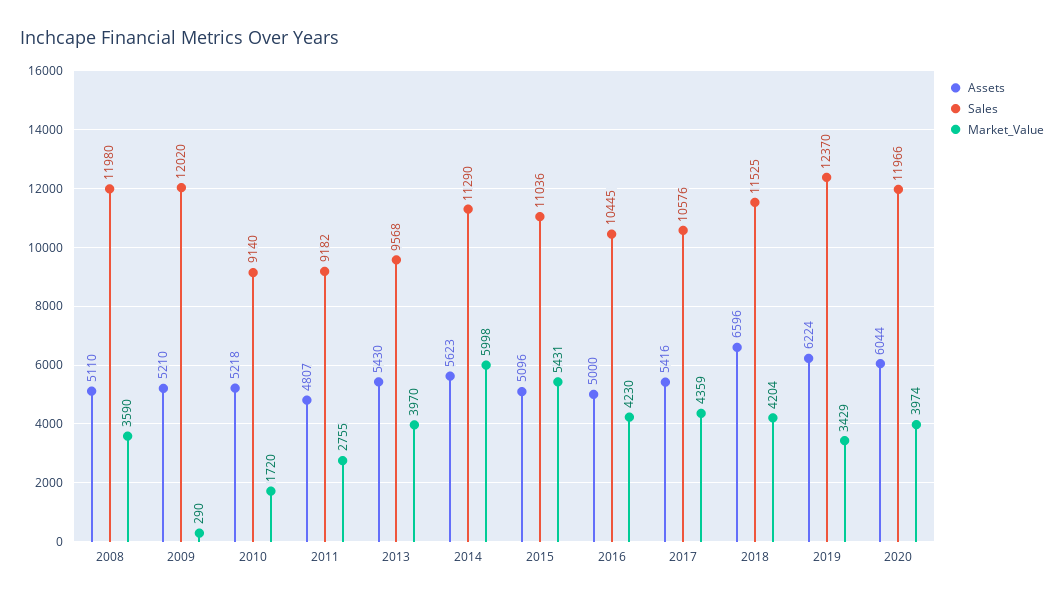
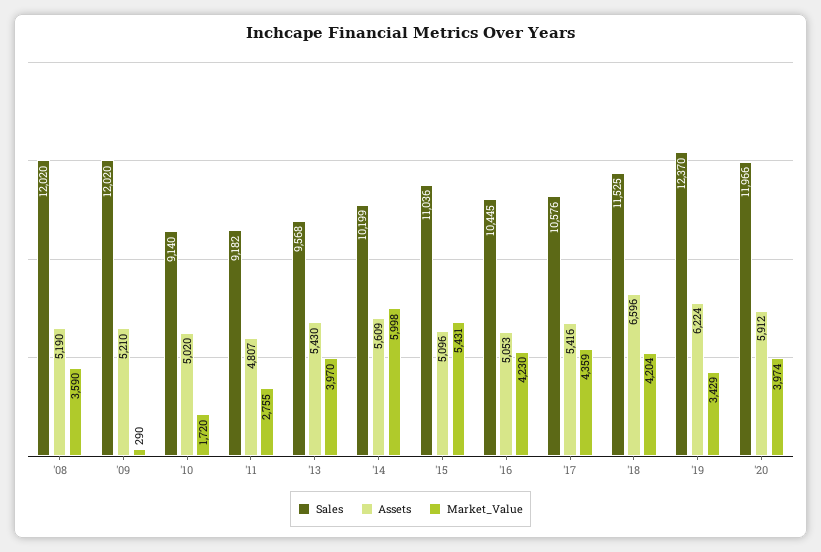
  {
    "Assets": {
-     "2008": 5110,
+     "2008": 5190,
      "2009": 5210,
-     "2010": 5218,
+     "2010": 5020,
      "2011": 4807,
      "2013": 5430,
-     "2014": 5623,
+     "2014": 5609,
      "2015": 5096,
-     "2016": 5000,
+     "2016": 5053,
      "2017": 5416,
      "2018": 6596,
      "2019": 6224,
-     "2020": 6044
+     "2020": 5912
    },
    "Sales": {
-     "2008": 11980,
+     "2008": 12020,
      "2009": 12020,
      "2010": 9140,
      "2011": 9182,
      "2013": 9568,
-     "2014": 11290,
+     "2014": 10199,
      "2015": 11036,
      "2016": 10445,
      "2017": 10576,
      "2018": 11525,
      "2019": 12370,
      "2020": 11966
    },
    "Market_Value": {
      "2008": 3590,
      "2009": 290,
      "2010": 1720,
      "2011": 2755,
      "2013": 3970,
      "2014": 5998,
      "2015": 5431,
      "2016": 4230,
      "2017": 4359,
      "2018": 4204,
      "2019": 3429,
      "2020": 3974
    }
  }

